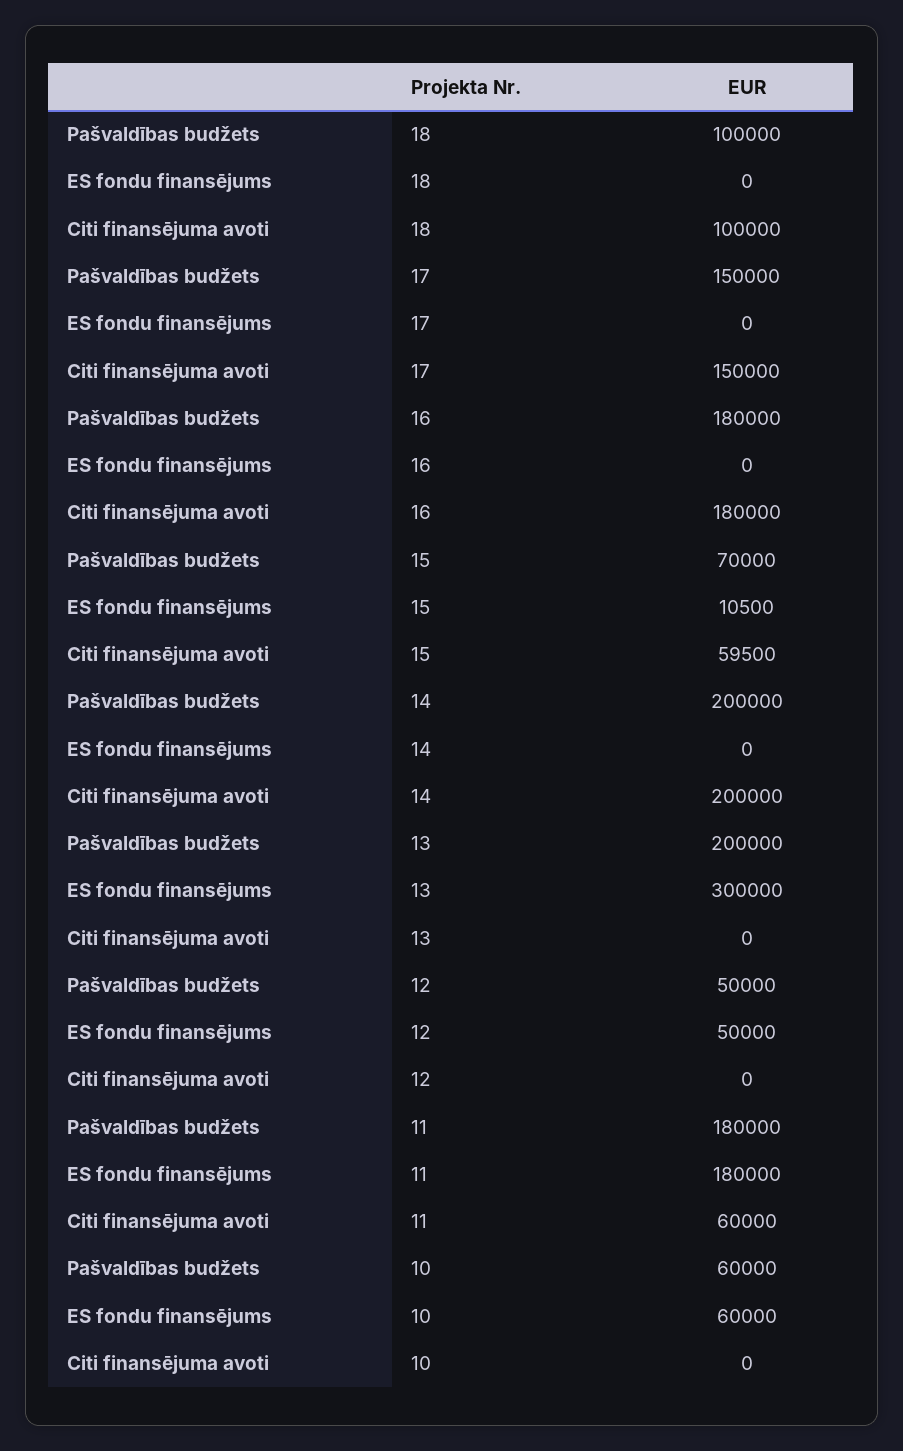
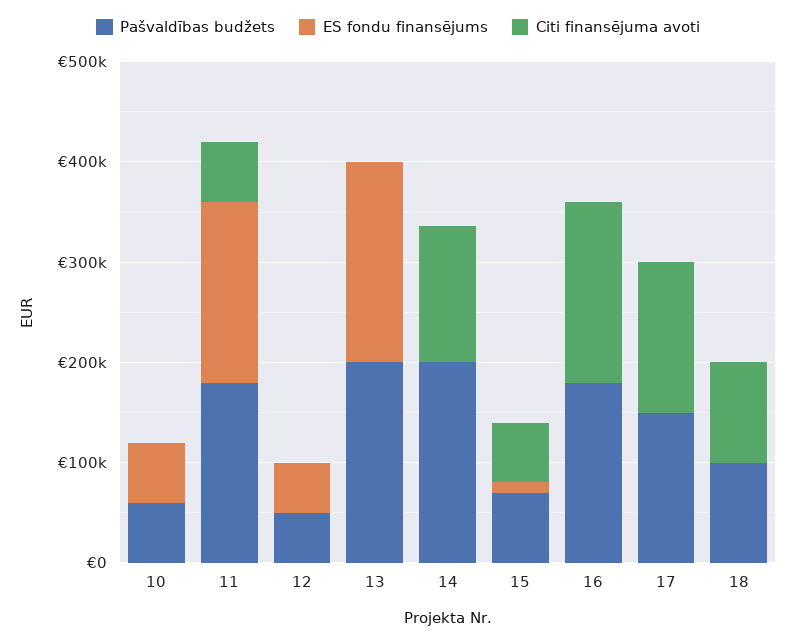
  {
    "Pašvaldības budžets": {
      "18": 100000,
      "17": 150000,
      "16": 180000,
      "15": 70000,
      "14": 200000,
      "13": 200000,
      "12": 50000,
      "11": 180000,
      "10": 60000
    },
    "ES fondu finansējums": {
      "18": 0,
      "17": 0,
      "16": 0,
      "15": 10500,
      "14": 0,
-     "13": 300000,
+     "13": 200000,
      "12": 50000,
      "11": 180000,
      "10": 60000
    },
    "Citi finansējuma avoti": {
      "18": 100000,
      "17": 150000,
      "16": 180000,
      "15": 59500,
-     "14": 200000,
+     "14": 140000,
      "13": 0,
      "12": 0,
      "11": 60000,
      "10": 0
    }
  }

